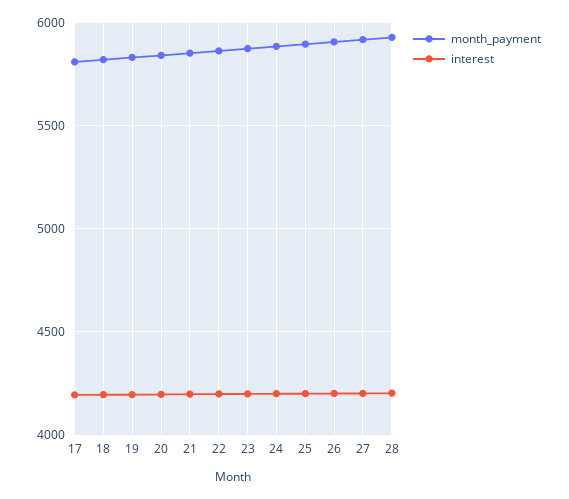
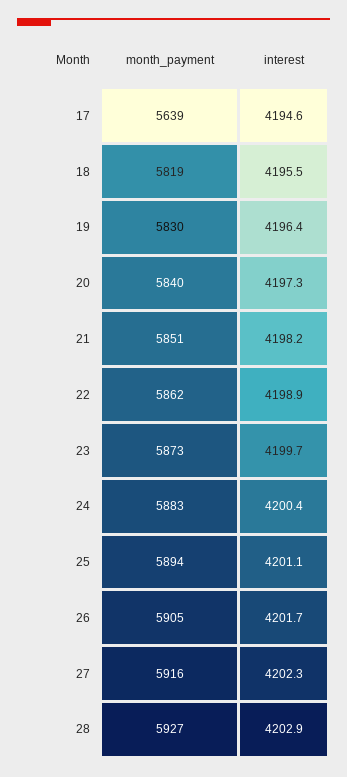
  {
    "month_payment": {
-     "17": 5800,
+     "17": 5639,
      "18": 5819,
      "19": 5830,
      "20": 5840,
      "21": 5851,
      "22": 5862,
      "23": 5873,
      "24": 5883,
      "25": 5894,
      "26": 5905,
      "27": 5916,
      "28": 5927
    },
    "interest": {
      "17": 4194.6,
      "18": 4195.5,
      "19": 4196.4,
      "20": 4197.3,
      "21": 4198.2,
      "22": 4198.9,
      "23": 4199.7,
      "24": 4200.4,
      "25": 4201.1,
      "26": 4201.7,
      "27": 4202.3,
      "28": 4202.9
    }
  }

